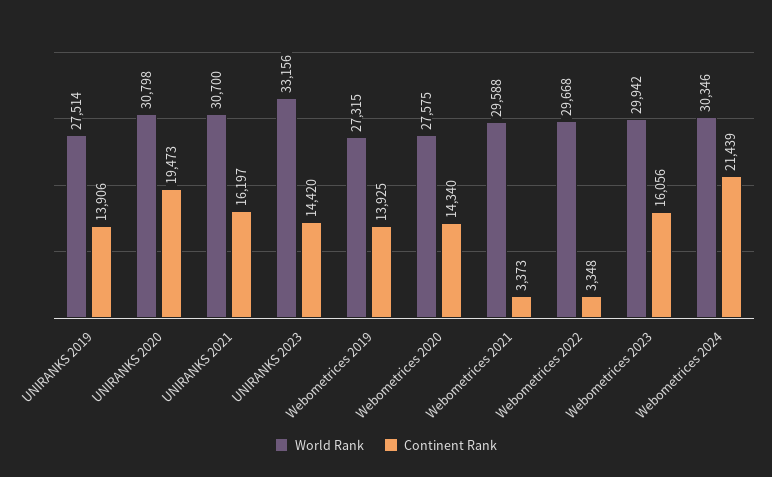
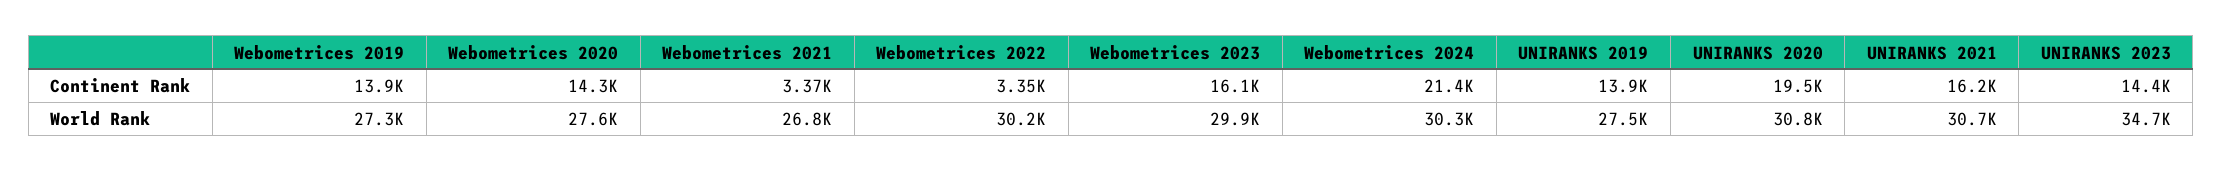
  {
    "World Rank": {
      "UNIRANKS 2019": 27514,
      "UNIRANKS 2020": 30798,
      "UNIRANKS 2021": 30700,
-     "UNIRANKS 2023": 33156,
+     "UNIRANKS 2023": 34700,
      "Webometrices 2019": 27315,
      "Webometrices 2020": 27575,
-     "Webometrices 2021": 29588,
+     "Webometrices 2021": 26800,
-     "Webometrices 2022": 29668,
+     "Webometrices 2022": 30200,
      "Webometrices 2023": 29942,
      "Webometrices 2024": 30346
    },
    "Continent Rank": {
      "UNIRANKS 2019": 13906,
      "UNIRANKS 2020": 19473,
      "UNIRANKS 2021": 16197,
      "UNIRANKS 2023": 14420,
      "Webometrices 2019": 13925,
      "Webometrices 2020": 14340,
      "Webometrices 2021": 3373,
      "Webometrices 2022": 3348,
      "Webometrices 2023": 16056,
      "Webometrices 2024": 21439
    }
  }

